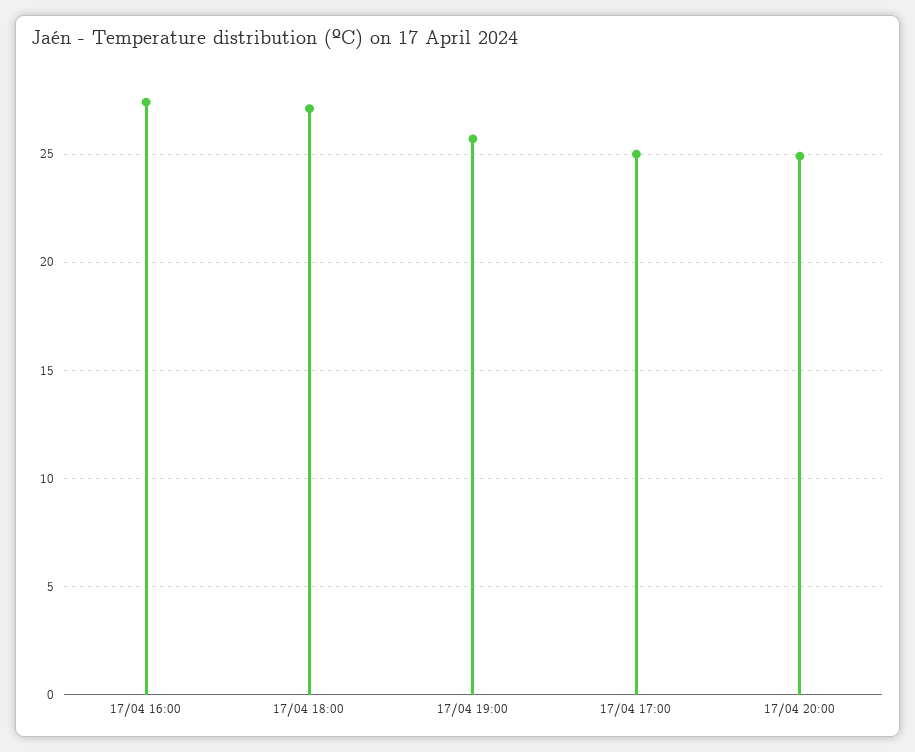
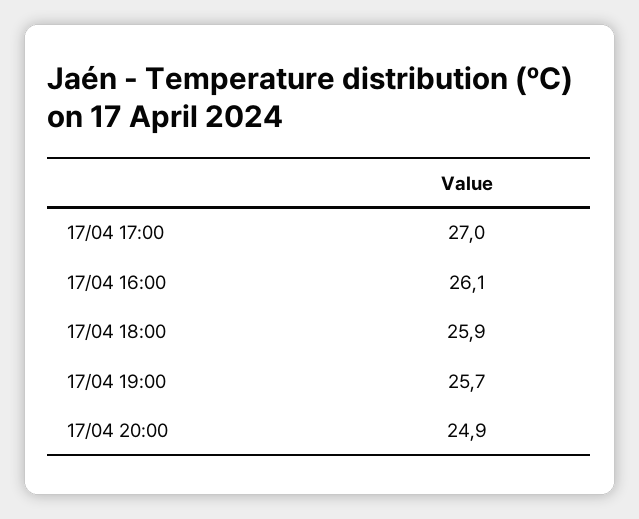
  {
-   "17/04 16:00": 27.5,
+   "17/04 16:00": 26.1,
-   "17/04 18:00": 27,
+   "17/04 18:00": 25.9,
    "17/04 19:00": 25.7,
-   "17/04 17:00": 25,
+   "17/04 17:00": 27,
    "17/04 20:00": 24.9
  }

